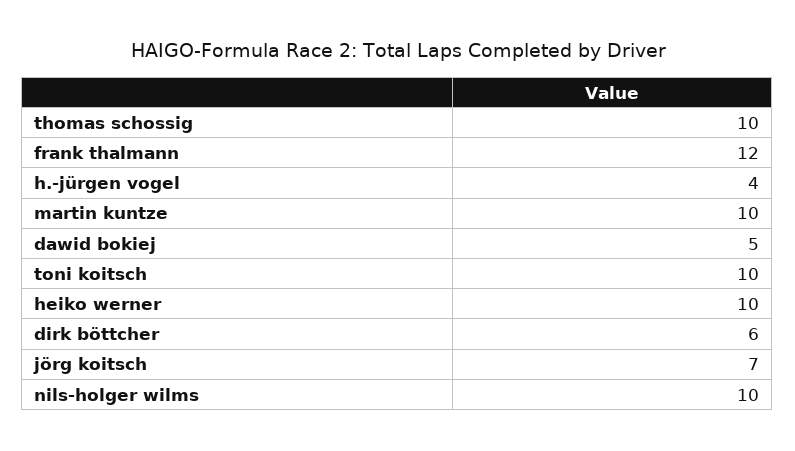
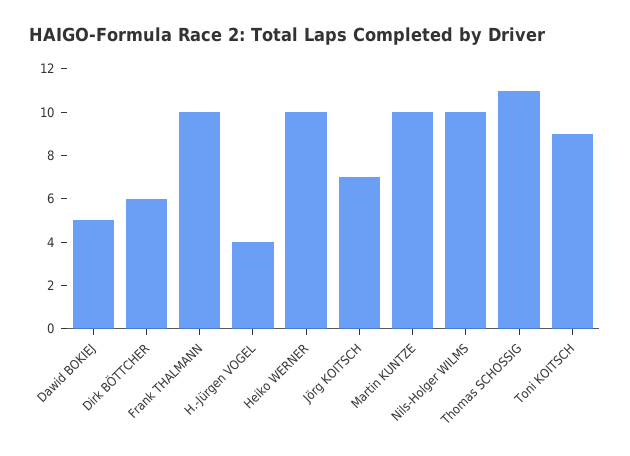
  {
-   "thomas schossig": 10,
+   "thomas schossig": 11,
-   "frank thalmann": 12,
+   "frank thalmann": 10,
    "h.-jürgen vogel": 4,
    "martin kuntze": 10,
    "dawid bokiej": 5,
-   "toni koitsch": 10,
+   "toni koitsch": 9,
    "heiko werner": 10,
    "dirk böttcher": 6,
    "jörg koitsch": 7,
    "nils-holger wilms": 10
  }

